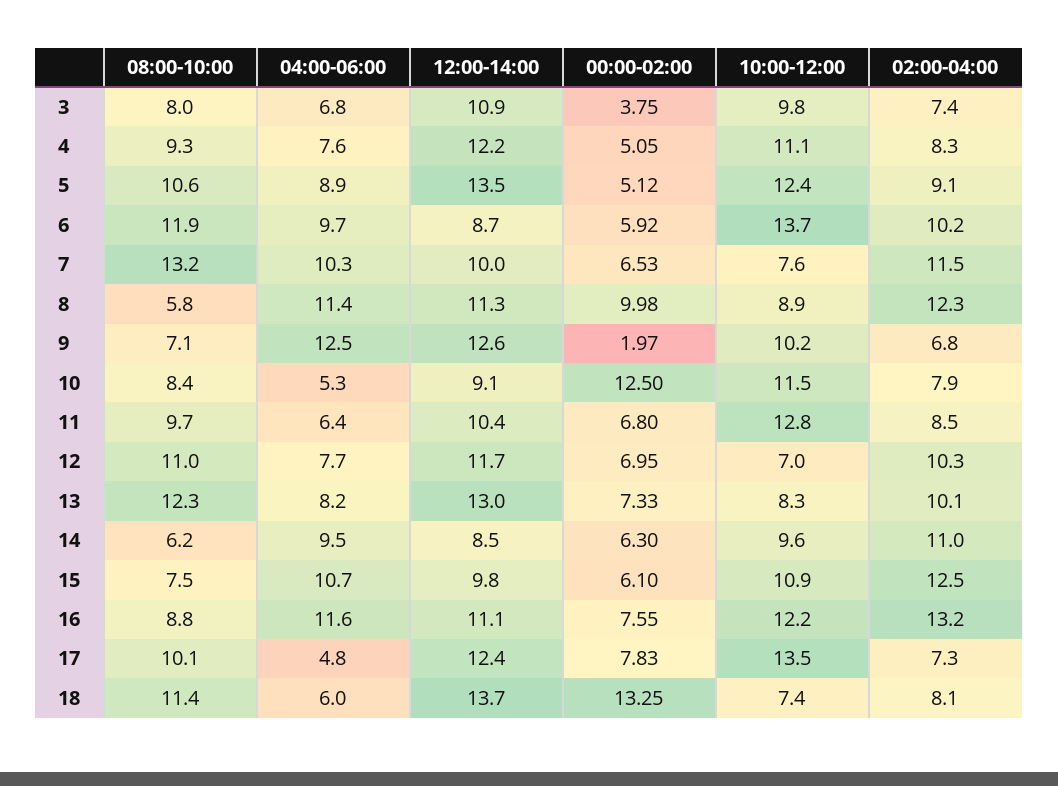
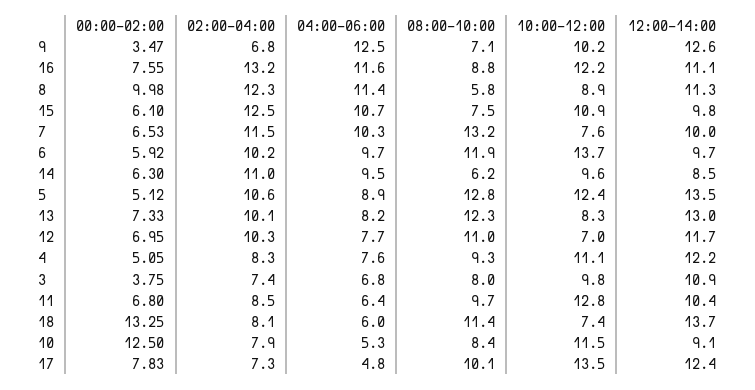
  {
    "08:00-10:00": {
      "3": 8,
      "4": 9.3,
-     "5": 10.6,
+     "5": 12.8,
      "6": 11.9,
      "7": 13.2,
      "8": 5.8,
      "9": 7.1,
      "10": 8.4,
      "11": 9.7,
      "12": 11,
      "13": 12.3,
      "14": 6.2,
      "15": 7.5,
      "16": 8.8,
      "17": 10.1,
      "18": 11.4
    },
    "04:00-06:00": {
      "3": 6.8,
      "4": 7.6,
      "5": 8.9,
      "6": 9.7,
      "7": 10.3,
      "8": 11.4,
      "9": 12.5,
      "10": 5.3,
      "11": 6.4,
      "12": 7.7,
      "13": 8.2,
      "14": 9.5,
      "15": 10.7,
      "16": 11.6,
      "17": 4.8,
      "18": 6
    },
    "12:00-14:00": {
      "3": 10.9,
      "4": 12.2,
      "5": 13.5,
-     "6": 8.7,
+     "6": 9.7,
      "7": 10,
      "8": 11.3,
      "9": 12.6,
      "10": 9.1,
      "11": 10.4,
      "12": 11.7,
      "13": 13,
      "14": 8.5,
      "15": 9.8,
      "16": 11.1,
      "17": 12.4,
      "18": 13.7
    },
    "00:00-02:00": {
      "3": 3.75,
      "4": 5.05,
      "5": 5.12,
      "6": 5.92,
      "7": 6.53,
      "8": 9.98,
-     "9": 1.97,
+     "9": 3.47,
      "10": 12.5,
      "11": 6.8,
      "12": 6.95,
      "13": 7.33,
      "14": 6.3,
      "15": 6.1,
      "16": 7.55,
      "17": 7.83,
      "18": 13.25
    },
    "10:00-12:00": {
      "3": 9.8,
      "4": 11.1,
      "5": 12.4,
      "6": 13.7,
      "7": 7.6,
      "8": 8.9,
      "9": 10.2,
      "10": 11.5,
      "11": 12.8,
      "12": 7,
      "13": 8.3,
      "14": 9.6,
      "15": 10.9,
      "16": 12.2,
      "17": 13.5,
      "18": 7.4
    },
    "02:00-04:00": {
      "3": 7.4,
      "4": 8.3,
-     "5": 9.1,
+     "5": 10.6,
      "6": 10.2,
      "7": 11.5,
      "8": 12.3,
      "9": 6.8,
      "10": 7.9,
      "11": 8.5,
      "12": 10.3,
      "13": 10.1,
      "14": 11,
      "15": 12.5,
      "16": 13.2,
      "17": 7.3,
      "18": 8.1
    }
  }

